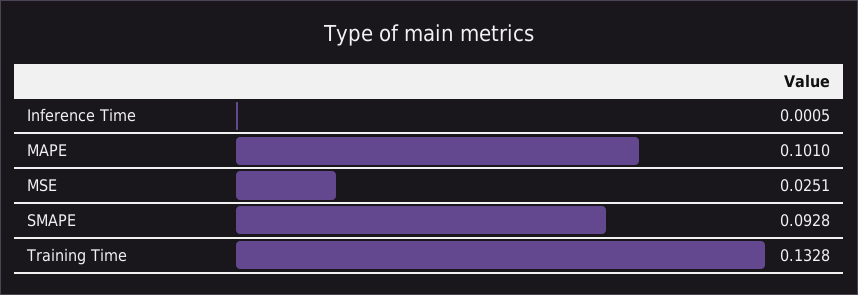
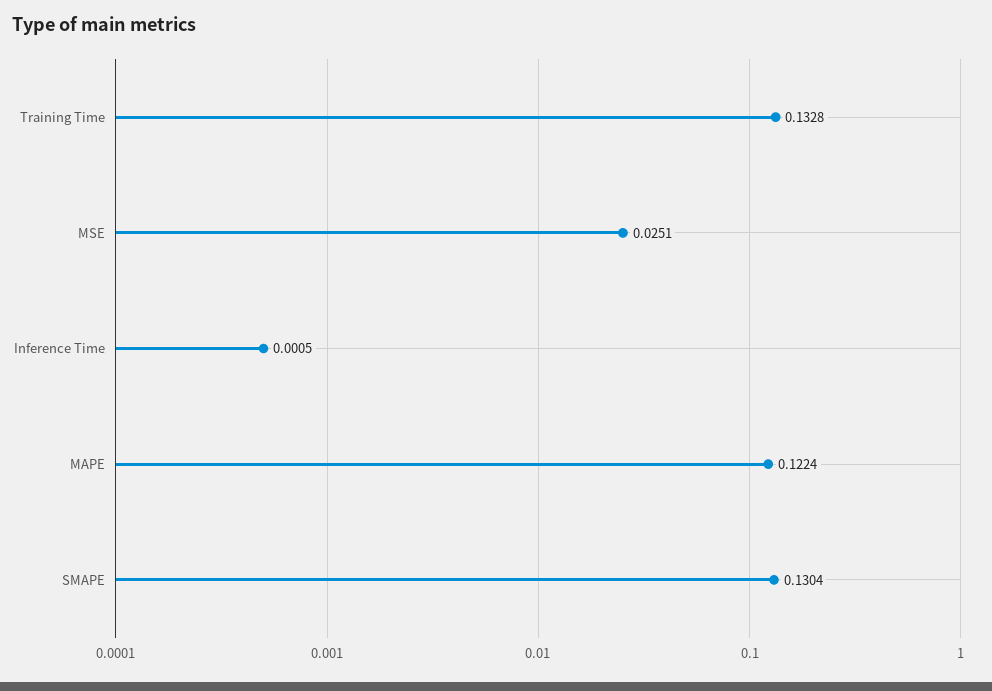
  {
    "Inference Time": 0.0005,
-   "MAPE": 0.101,
+   "MAPE": 0.1224,
    "MSE": 0.0251,
-   "SMAPE": 0.0928,
+   "SMAPE": 0.1304,
    "Training Time": 0.1328
  }

